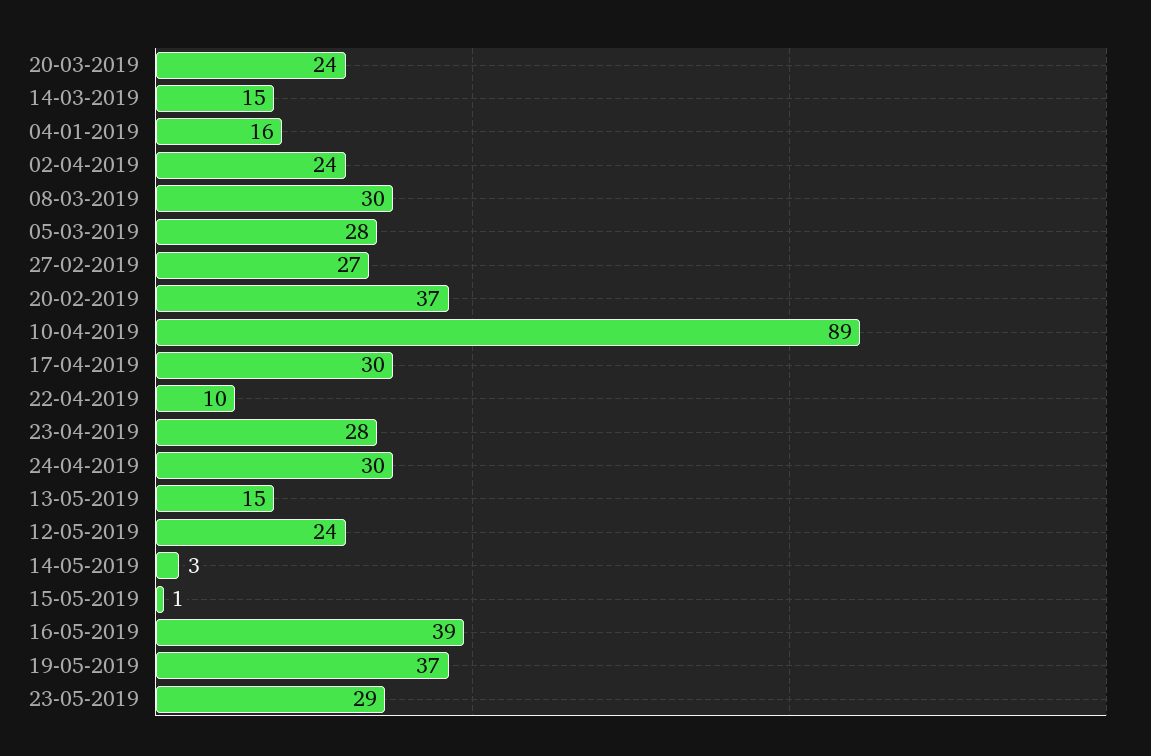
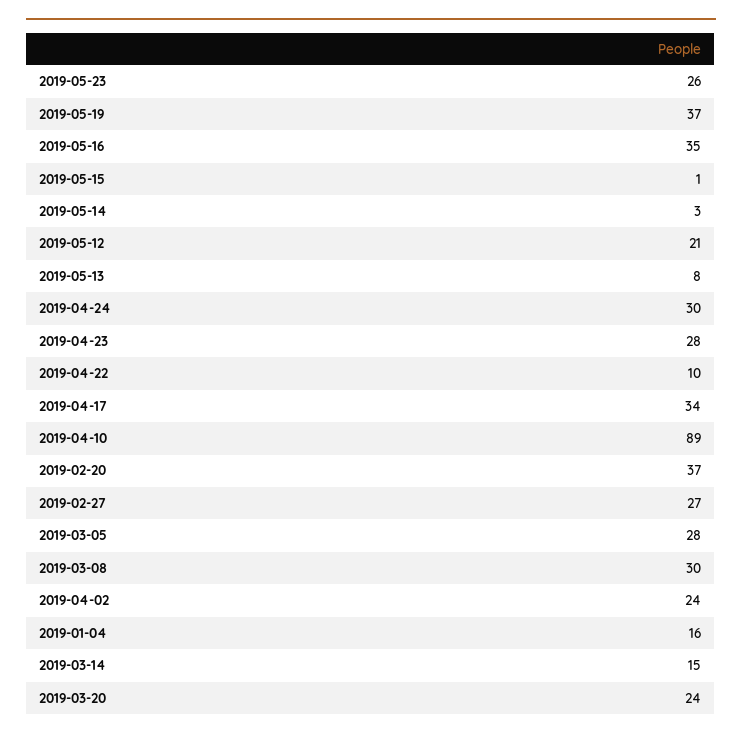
  {
    "20-03-2019": 24,
    "14-03-2019": 15,
    "04-01-2019": 16,
    "02-04-2019": 24,
    "08-03-2019": 30,
    "05-03-2019": 28,
    "27-02-2019": 27,
    "20-02-2019": 37,
    "10-04-2019": 89,
-   "17-04-2019": 30,
+   "17-04-2019": 34,
    "22-04-2019": 10,
    "23-04-2019": 28,
    "24-04-2019": 30,
-   "13-05-2019": 15,
+   "13-05-2019": 8,
-   "12-05-2019": 24,
+   "12-05-2019": 21,
    "14-05-2019": 3,
    "15-05-2019": 1,
-   "16-05-2019": 39,
+   "16-05-2019": 35,
    "19-05-2019": 37,
-   "23-05-2019": 29
+   "23-05-2019": 26
  }

